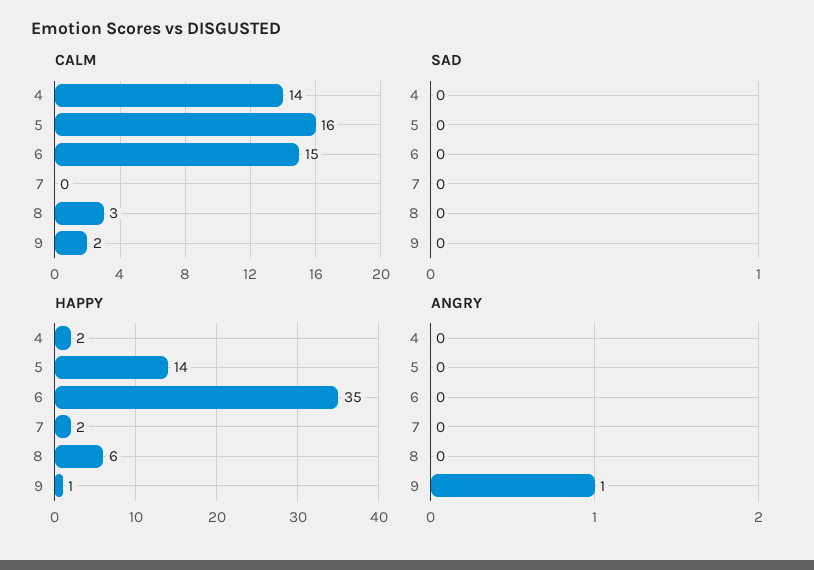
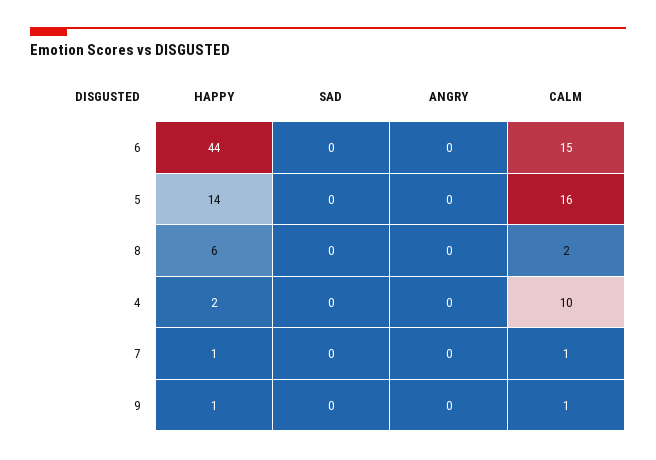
  {
    "CALM": {
-     "4": 14,
+     "4": 10,
      "5": 16,
      "6": 15,
-     "7": 0,
+     "7": 1,
-     "8": 3,
+     "8": 2,
-     "9": 2
+     "9": 1
    },
    "SAD": {
      "4": 0,
      "5": 0,
      "6": 0,
      "7": 0,
      "8": 0,
      "9": 0
    },
    "HAPPY": {
      "4": 2,
      "5": 14,
-     "6": 35,
+     "6": 44,
-     "7": 2,
+     "7": 1,
      "8": 6,
      "9": 1
    },
    "ANGRY": {
      "4": 0,
      "5": 0,
      "6": 0,
      "7": 0,
      "8": 0,
-     "9": 1
+     "9": 0
    }
  }

